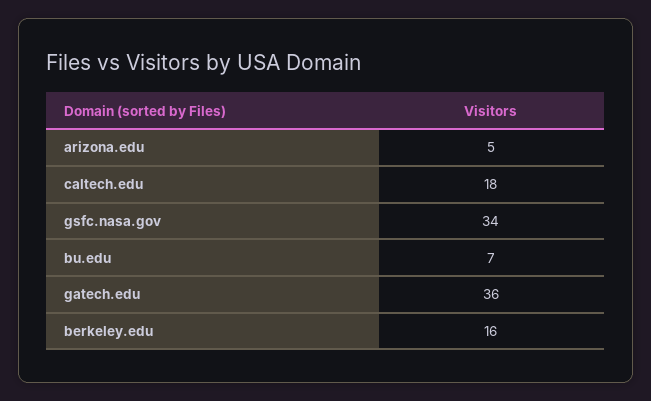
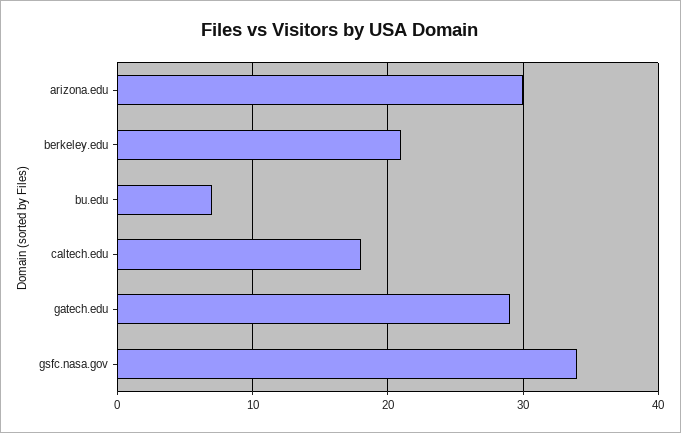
  {
-   "arizona.edu": 5,
+   "arizona.edu": 30,
    "caltech.edu": 18,
    "gsfc.nasa.gov": 34,
    "bu.edu": 7,
-   "gatech.edu": 36,
+   "gatech.edu": 29,
-   "berkeley.edu": 16
+   "berkeley.edu": 21
  }

